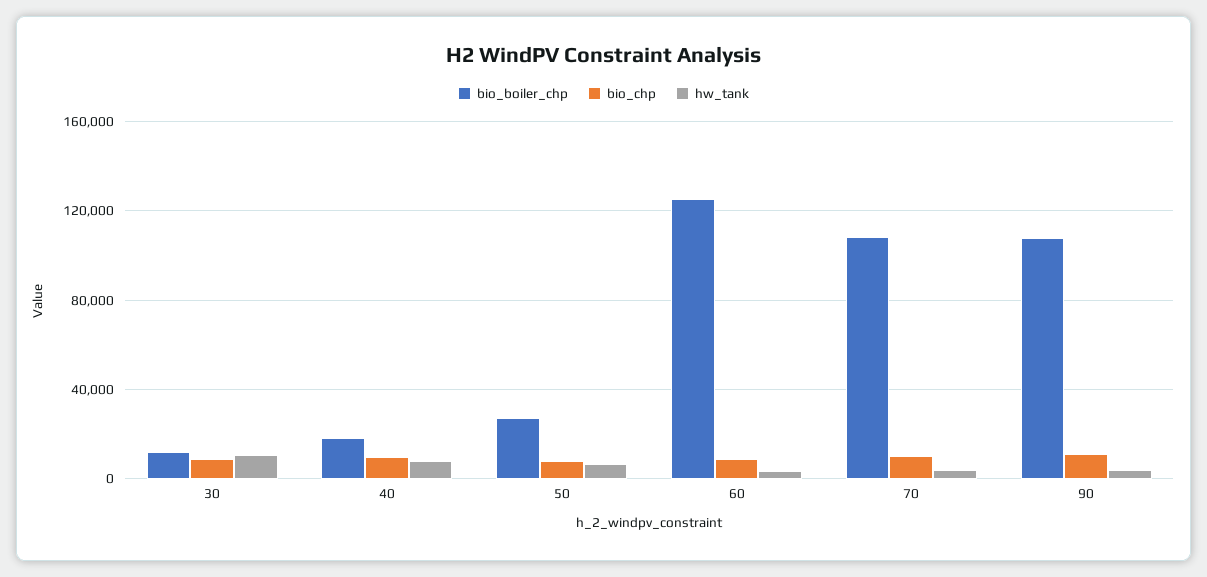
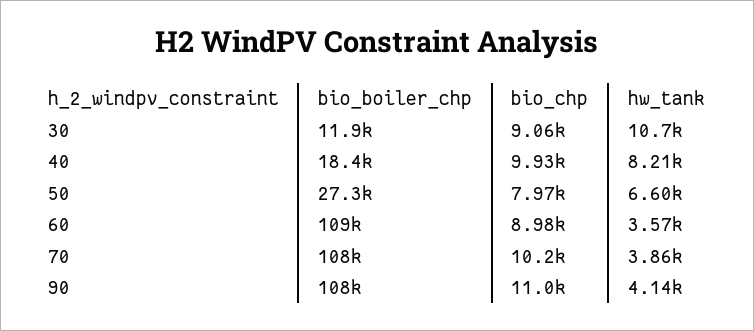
  {
    "bio_boiler_chp": {
      "30": 11900,
      "40": 18400,
      "50": 27300,
-     "60": 125000,
+     "60": 109000,
      "70": 108000,
      "90": 108000
    },
    "bio_chp": {
      "30": 9060,
      "40": 9930,
      "50": 7970,
      "60": 8980,
      "70": 10200,
      "90": 11000
    },
    "hw_tank": {
      "30": 10700,
      "40": 8210,
      "50": 6600,
      "60": 3570,
      "70": 3860,
      "90": 4140
    }
  }

